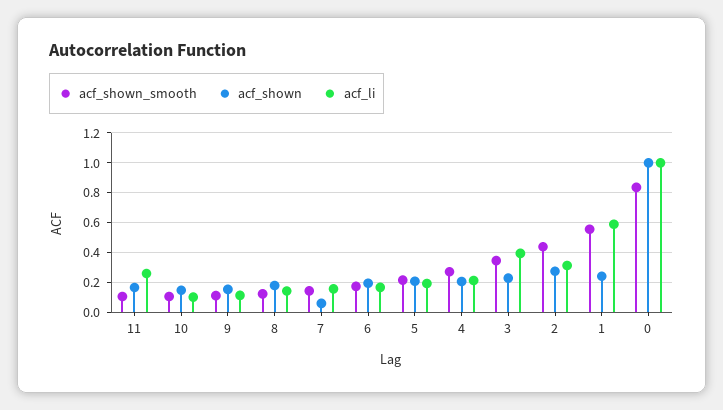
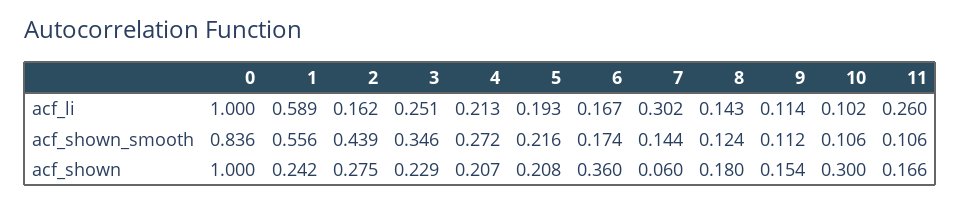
  {
    "acf_shown_smooth": {
      "11": 0.106,
      "10": 0.106,
      "9": 0.112,
      "8": 0.124,
      "7": 0.144,
      "6": 0.174,
      "5": 0.216,
      "4": 0.272,
      "3": 0.346,
      "2": 0.439,
      "1": 0.556,
      "0": 0.836
    },
    "acf_shown": {
      "11": 0.166,
-     "10": 0.15,
+     "10": 0.3,
      "9": 0.154,
      "8": 0.18,
      "7": 0.06,
-     "6": 0.2,
+     "6": 0.36,
      "5": 0.208,
      "4": 0.207,
      "3": 0.229,
      "2": 0.275,
      "1": 0.242,
      "0": 1
    },
    "acf_li": {
      "11": 0.26,
      "10": 0.102,
      "9": 0.114,
      "8": 0.143,
-     "7": 0.15,
+     "7": 0.302,
      "6": 0.167,
      "5": 0.193,
      "4": 0.213,
-     "3": 0.4,
+     "3": 0.251,
-     "2": 0.3,
+     "2": 0.162,
      "1": 0.589,
      "0": 1
    }
  }

